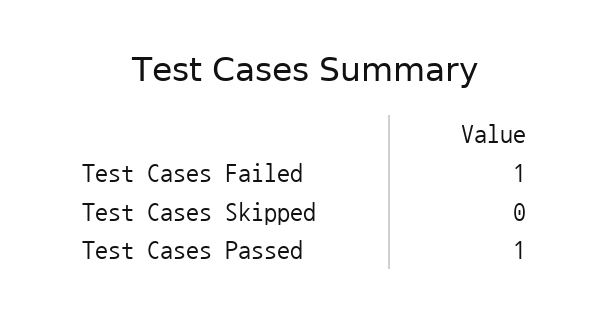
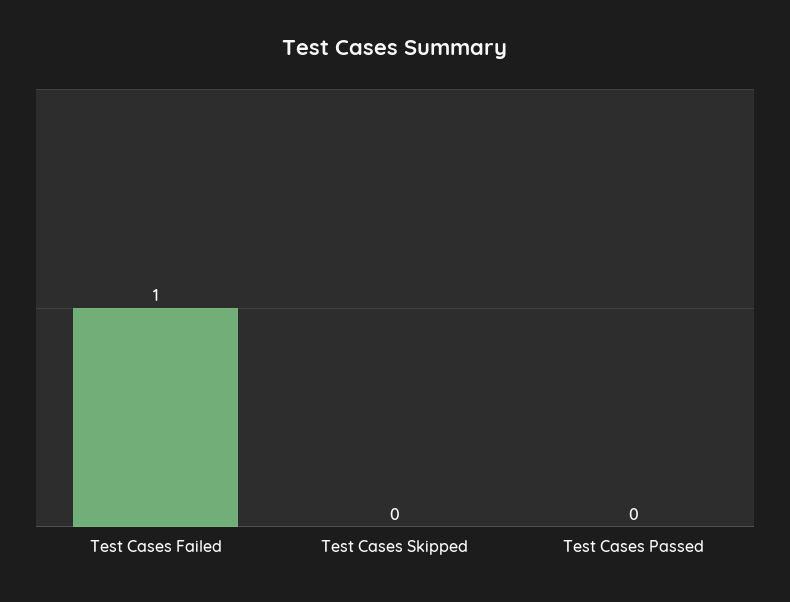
  {
    "Test Cases Failed": 1,
    "Test Cases Skipped": 0,
-   "Test Cases Passed": 1
+   "Test Cases Passed": 0
  }

